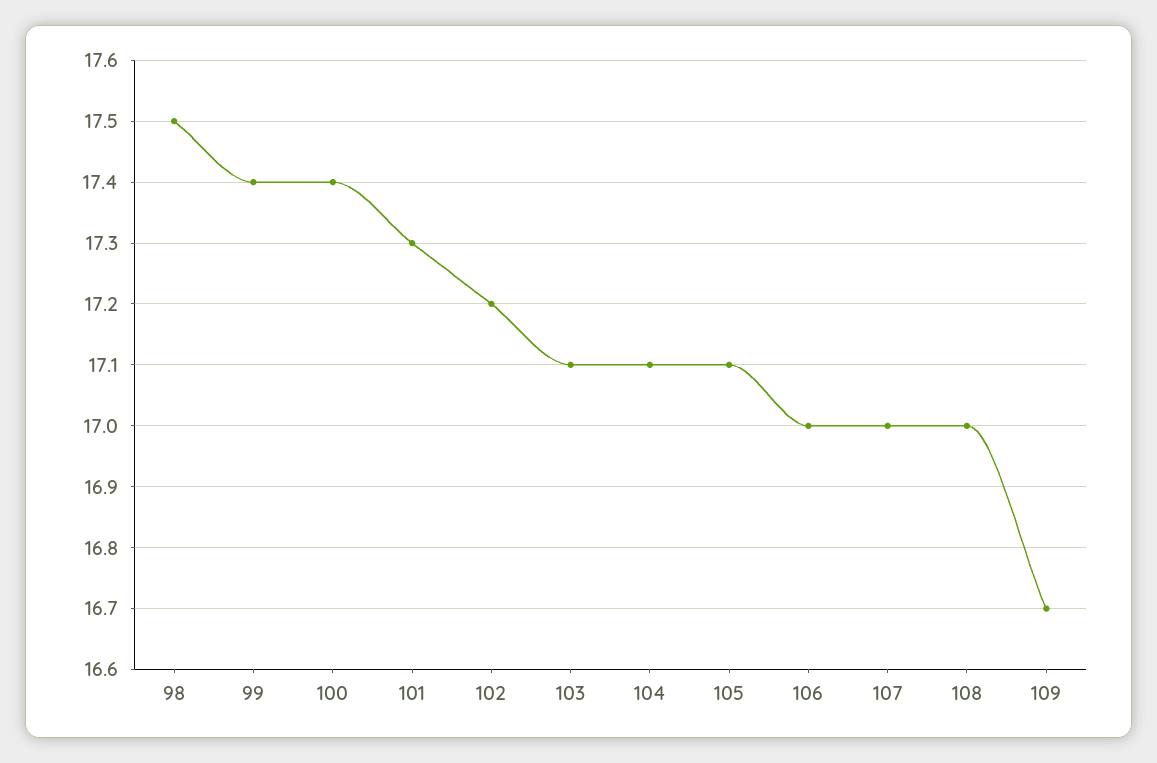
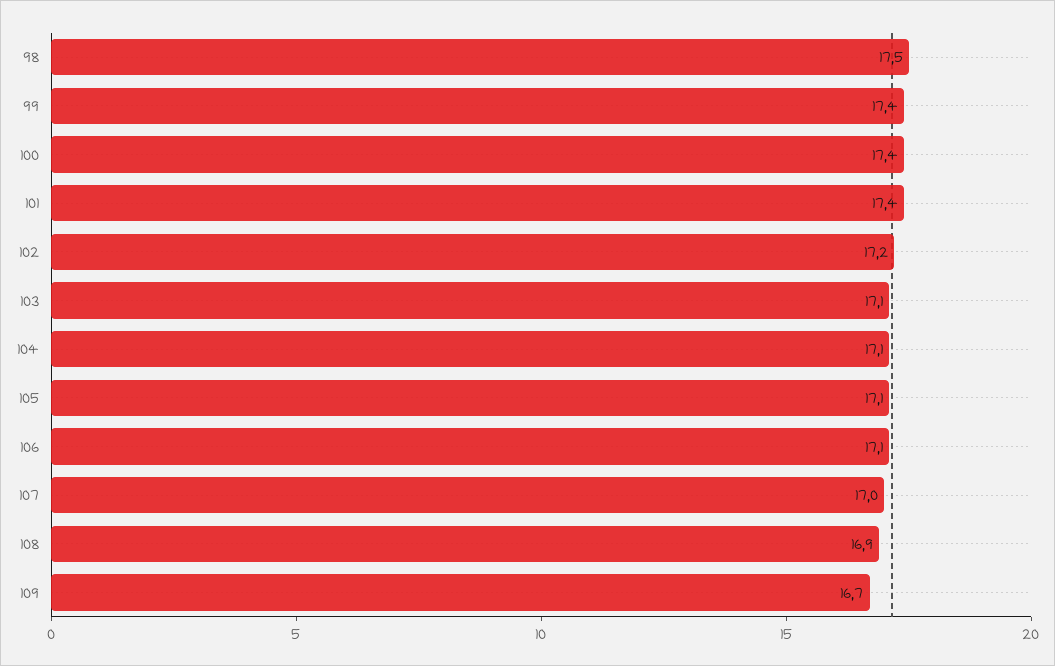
  {
    "98": 17.5,
    "99": 17.4,
    "100": 17.4,
-   "101": 17.3,
+   "101": 17.4,
    "102": 17.2,
    "103": 17.1,
    "104": 17.1,
    "105": 17.1,
-   "106": 17,
+   "106": 17.1,
    "107": 17,
-   "108": 17,
+   "108": 16.9,
    "109": 16.7
  }

